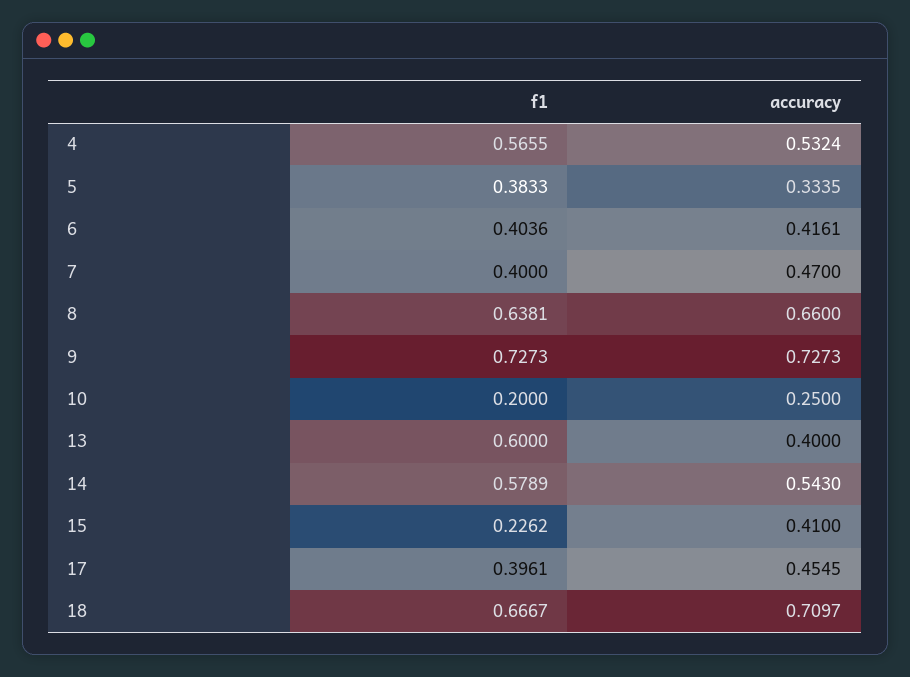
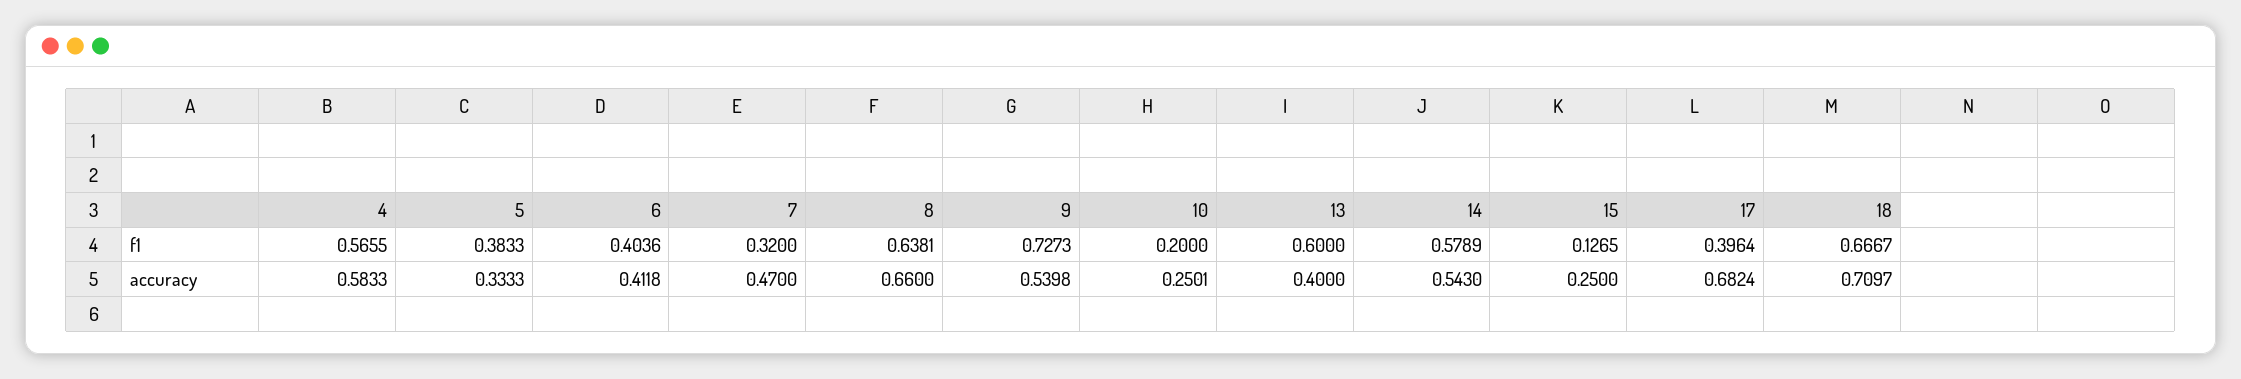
  {
    "f1": {
      "4": 0.5655,
      "5": 0.3833,
      "6": 0.4036,
-     "7": 0.4,
+     "7": 0.32,
      "8": 0.6381,
      "9": 0.7273,
      "10": 0.2,
      "13": 0.6,
      "14": 0.5789,
-     "15": 0.2262,
+     "15": 0.1265,
-     "17": 0.3961,
+     "17": 0.3964,
      "18": 0.6667
    },
    "accuracy": {
-     "4": 0.5324,
+     "4": 0.5833,
-     "5": 0.3335,
+     "5": 0.3333,
-     "6": 0.4161,
+     "6": 0.4118,
      "7": 0.47,
      "8": 0.66,
-     "9": 0.7273,
+     "9": 0.5398,
-     "10": 0.25,
+     "10": 0.2501,
      "13": 0.4,
      "14": 0.543,
-     "15": 0.41,
+     "15": 0.25,
-     "17": 0.4545,
+     "17": 0.6824,
      "18": 0.7097
    }
  }

